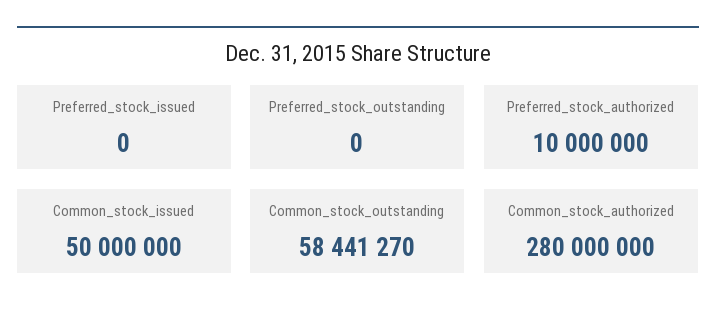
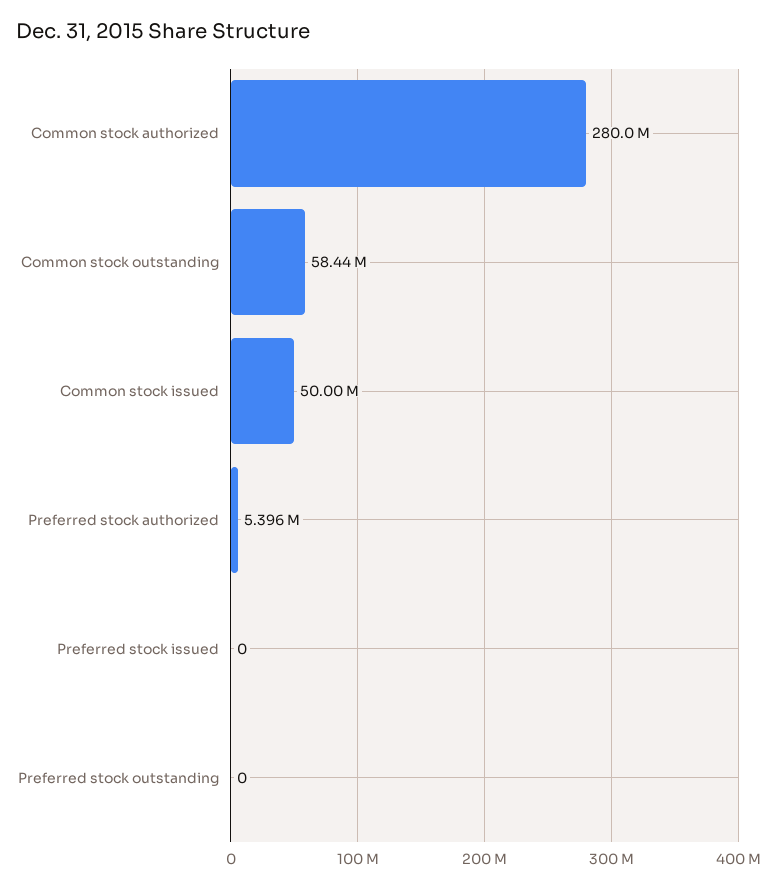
  {
    "Preferred_stock_issued": 0,
    "Preferred_stock_outstanding": 0,
-   "Preferred_stock_authorized": 10000000,
+   "Preferred_stock_authorized": 5396000,
    "Common_stock_issued": 50000000,
    "Common_stock_outstanding": 58441270,
    "Common_stock_authorized": 280000000
  }

